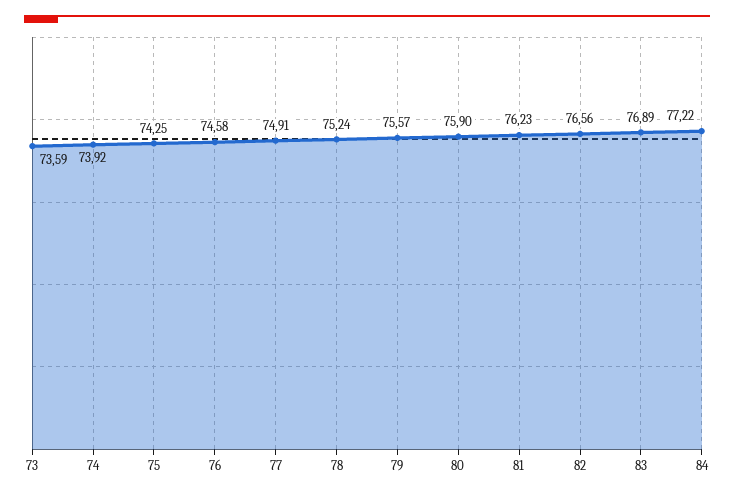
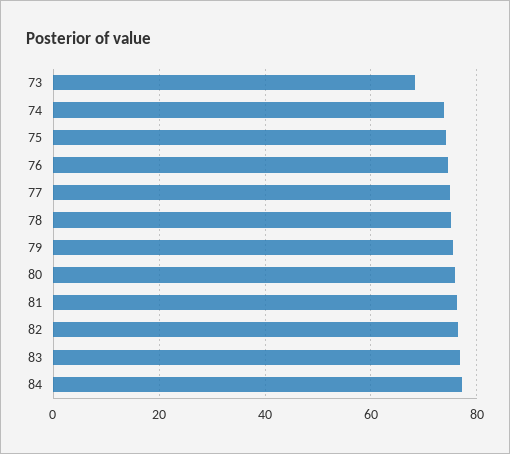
  {
-   "73": 73.59,
+   "73": 68,
    "74": 73.92,
    "75": 74.25,
    "76": 74.58,
    "77": 74.91,
    "78": 75.24,
    "79": 75.57,
    "80": 75.9,
    "81": 76.23,
    "82": 76.56,
    "83": 76.89,
    "84": 77.22
  }

